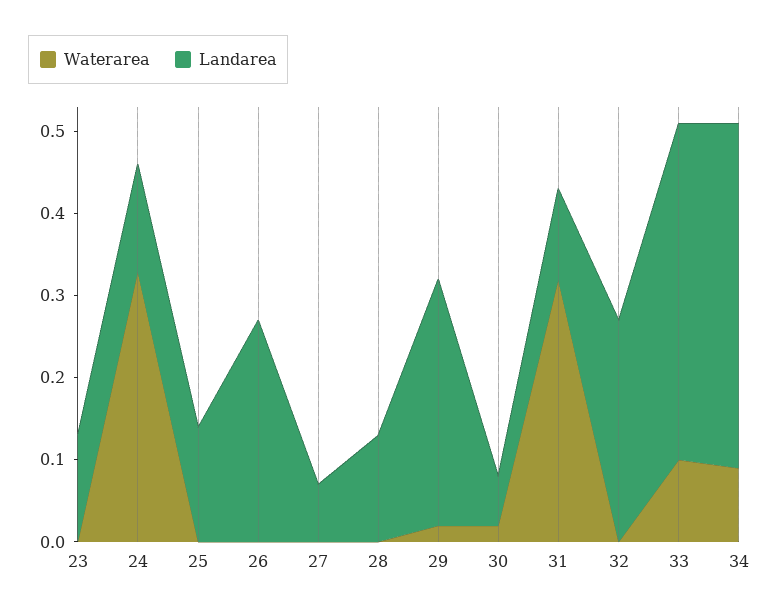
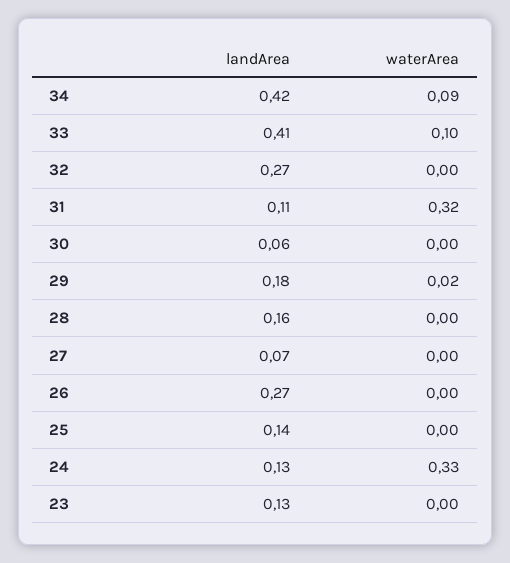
  {
    "Waterarea": {
      "23": 0,
      "24": 0.33,
      "25": 0,
      "26": 0,
      "27": 0,
      "28": 0,
      "29": 0.02,
-     "30": 0.02,
+     "30": 0,
      "31": 0.32,
      "32": 0,
      "33": 0.1,
      "34": 0.09
    },
    "Landarea": {
      "23": 0.13,
      "24": 0.13,
      "25": 0.14,
      "26": 0.27,
      "27": 0.07,
-     "28": 0.13,
+     "28": 0.16,
-     "29": 0.3,
+     "29": 0.18,
      "30": 0.06,
      "31": 0.11,
      "32": 0.27,
      "33": 0.41,
      "34": 0.42
    }
  }

